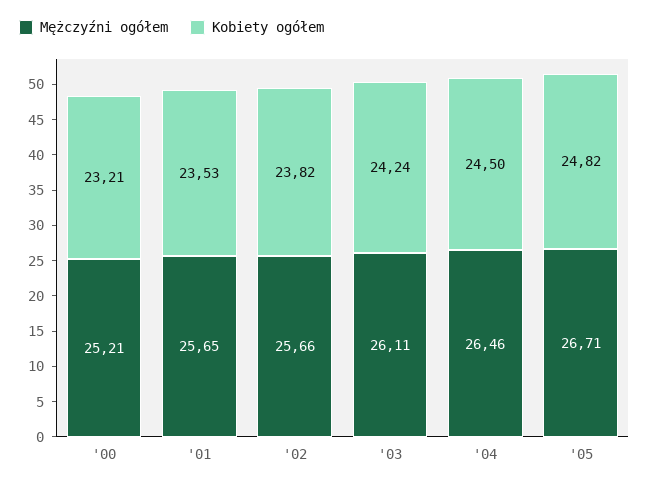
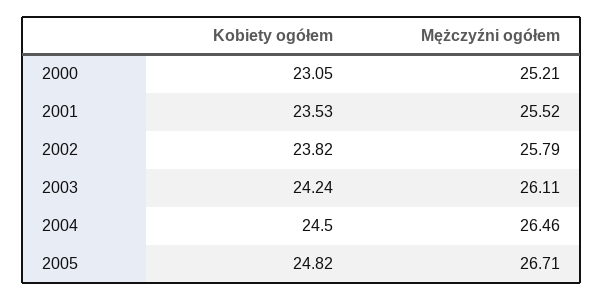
  {
    "Mężczyźni ogółem": {
      "'00": 25.21,
-     "'01": 25.65,
+     "'01": 25.52,
-     "'02": 25.66,
+     "'02": 25.79,
      "'03": 26.11,
      "'04": 26.46,
      "'05": 26.71
    },
    "Kobiety ogółem": {
-     "'00": 23.21,
+     "'00": 23.05,
      "'01": 23.53,
      "'02": 23.82,
      "'03": 24.24,
      "'04": 24.5,
      "'05": 24.82
    }
  }

